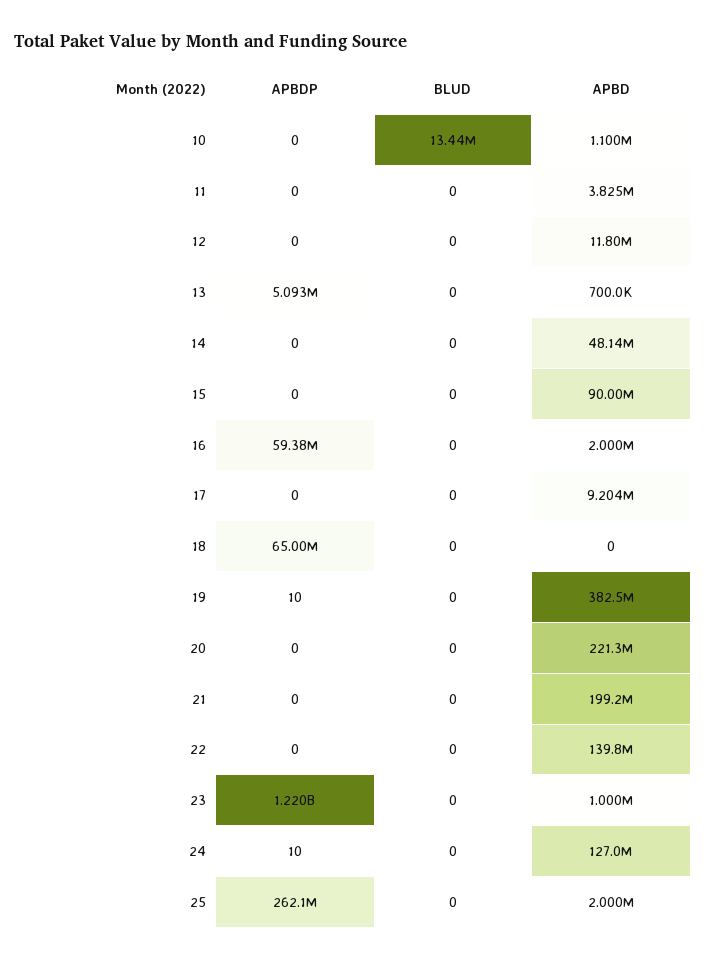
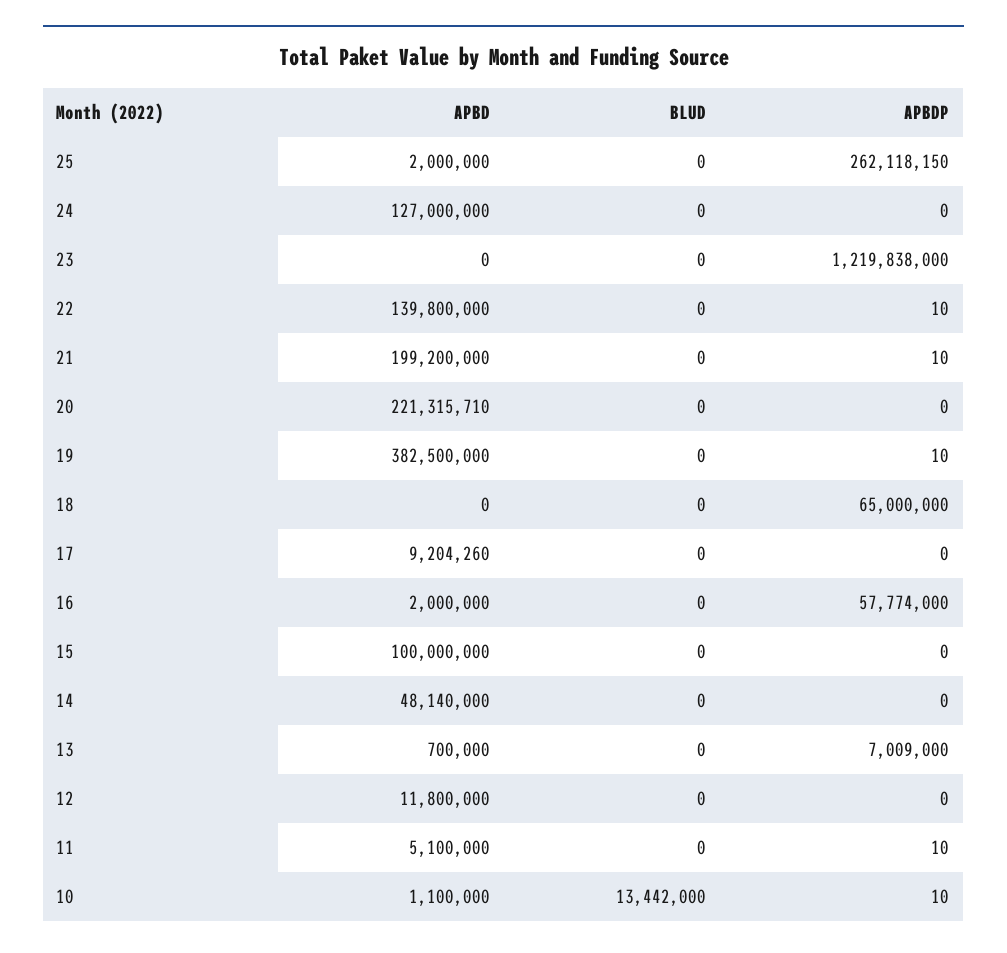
  {
    "APBDP": {
-     "10": 0,
+     "10": 10,
-     "11": 0,
+     "11": 10,
      "12": 0,
-     "13": 5093000,
+     "13": 7009000,
      "14": 0,
      "15": 0,
-     "16": 59380000,
+     "16": 57774000,
      "17": 0,
      "18": 65000000,
      "19": 10,
      "20": 0,
-     "21": 0,
+     "21": 10,
-     "22": 0,
+     "22": 10,
      "23": 1219838000,
-     "24": 10,
+     "24": 0,
      "25": 262118150
    },
    "BLUD": {
      "10": 13442000,
      "11": 0,
      "12": 0,
      "13": 0,
      "14": 0,
      "15": 0,
      "16": 0,
      "17": 0,
      "18": 0,
      "19": 0,
      "20": 0,
      "21": 0,
      "22": 0,
      "23": 0,
      "24": 0,
      "25": 0
    },
    "APBD": {
      "10": 1100000,
-     "11": 3825000,
+     "11": 5100000,
      "12": 11800000,
      "13": 700000,
      "14": 48140000,
-     "15": 90000000,
+     "15": 100000000,
      "16": 2000000,
      "17": 9204260,
      "18": 0,
      "19": 382500000,
      "20": 221315710,
      "21": 199200000,
      "22": 139800000,
-     "23": 1000000,
+     "23": 0,
      "24": 127000000,
      "25": 2000000
    }
  }

